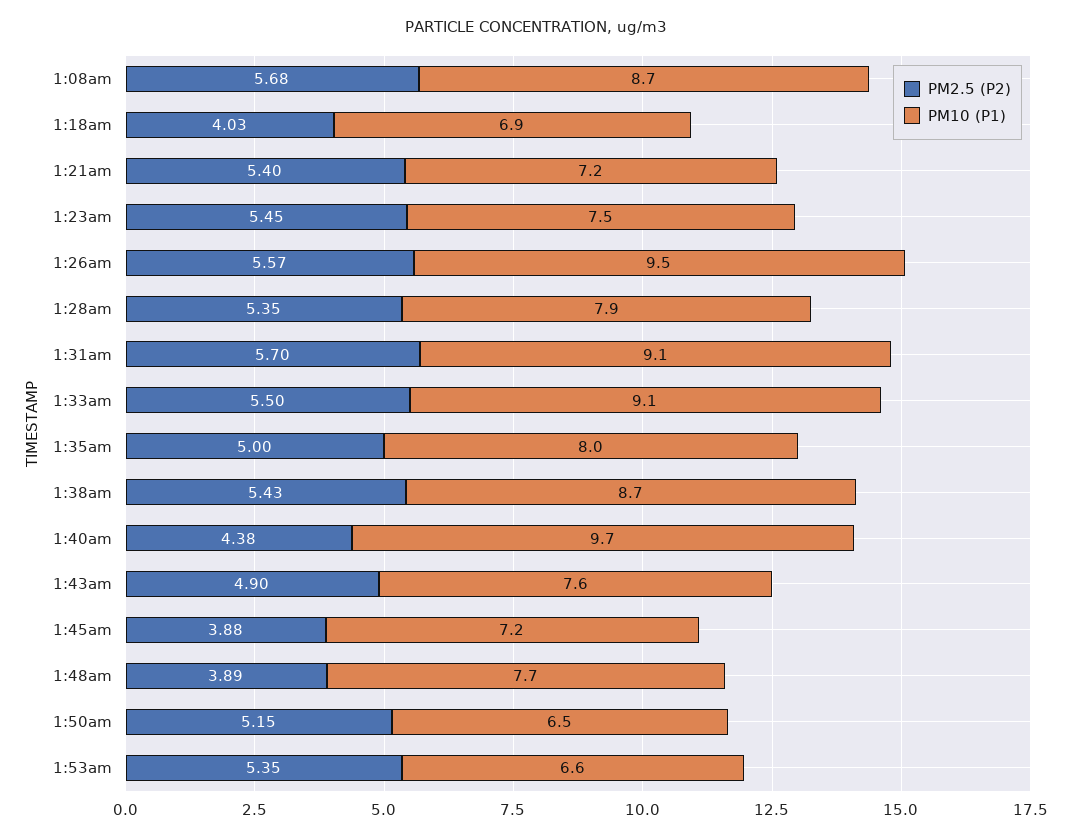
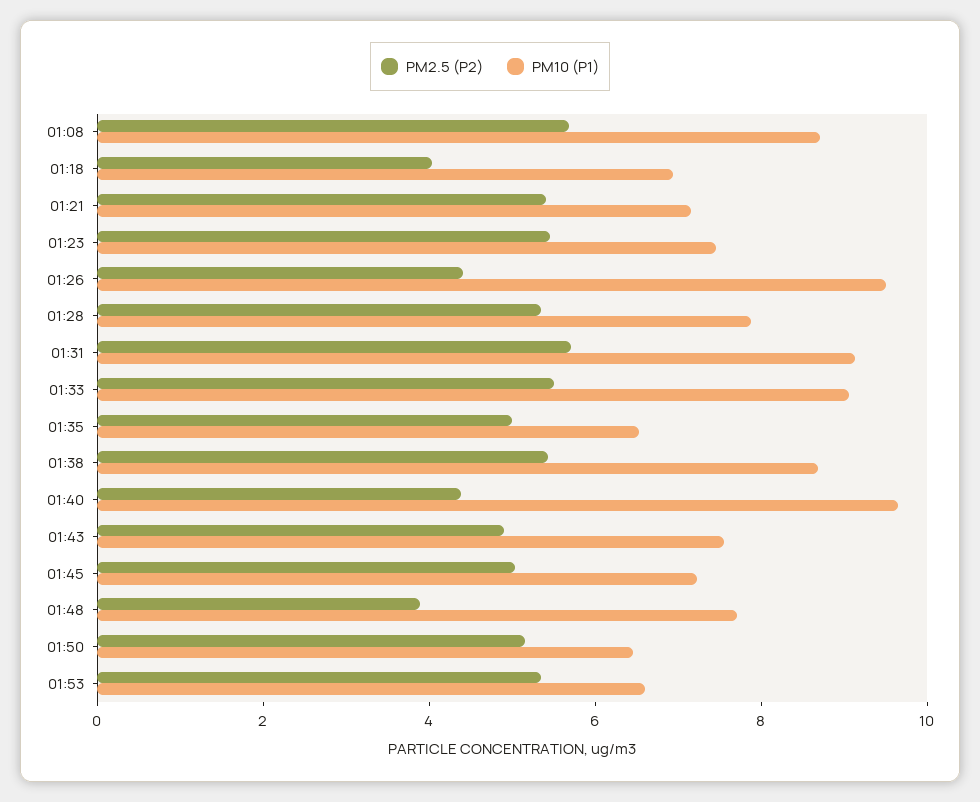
  {
    "PM2.5 (P2)": {
      "1:08am": 5.68,
      "1:18am": 4.03,
      "1:21am": 5.4,
      "1:23am": 5.45,
-     "1:26am": 5.57,
+     "1:26am": 4.5,
      "1:28am": 5.35,
      "1:31am": 5.7,
      "1:33am": 5.5,
      "1:35am": 5,
      "1:38am": 5.43,
      "1:40am": 4.38,
      "1:43am": 4.9,
-     "1:45am": 3.88,
+     "1:45am": 5,
      "1:48am": 3.89,
      "1:50am": 5.15,
      "1:53am": 5.35
    },
    "PM10 (P1)": {
      "1:08am": 8.7,
      "1:18am": 6.9,
      "1:21am": 7.2,
      "1:23am": 7.5,
      "1:26am": 9.5,
      "1:28am": 7.9,
      "1:31am": 9.1,
      "1:33am": 9.1,
-     "1:35am": 8,
+     "1:35am": 6.5,
      "1:38am": 8.7,
      "1:40am": 9.7,
      "1:43am": 7.6,
      "1:45am": 7.2,
      "1:48am": 7.7,
      "1:50am": 6.5,
      "1:53am": 6.6
    }
  }

